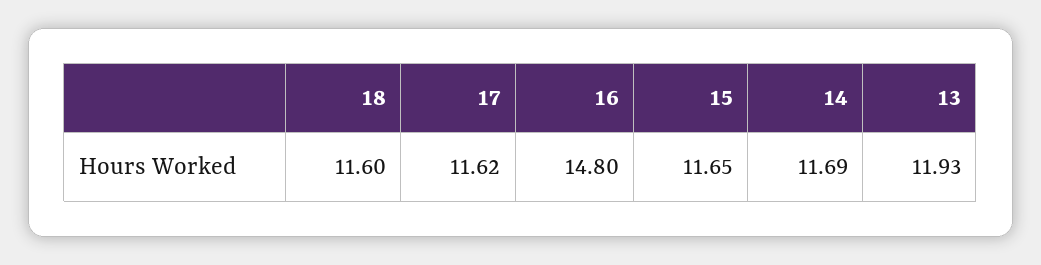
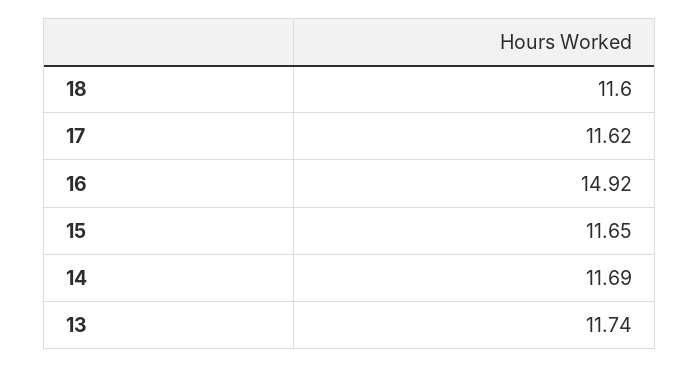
  {
    "18": 11.6,
    "17": 11.62,
-   "16": 14.8,
+   "16": 14.92,
    "15": 11.65,
    "14": 11.69,
-   "13": 11.93
+   "13": 11.74
  }

